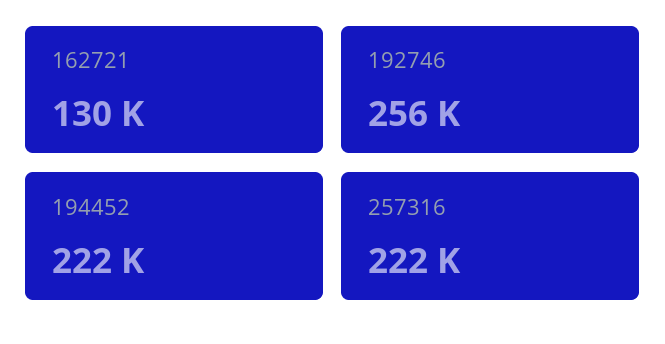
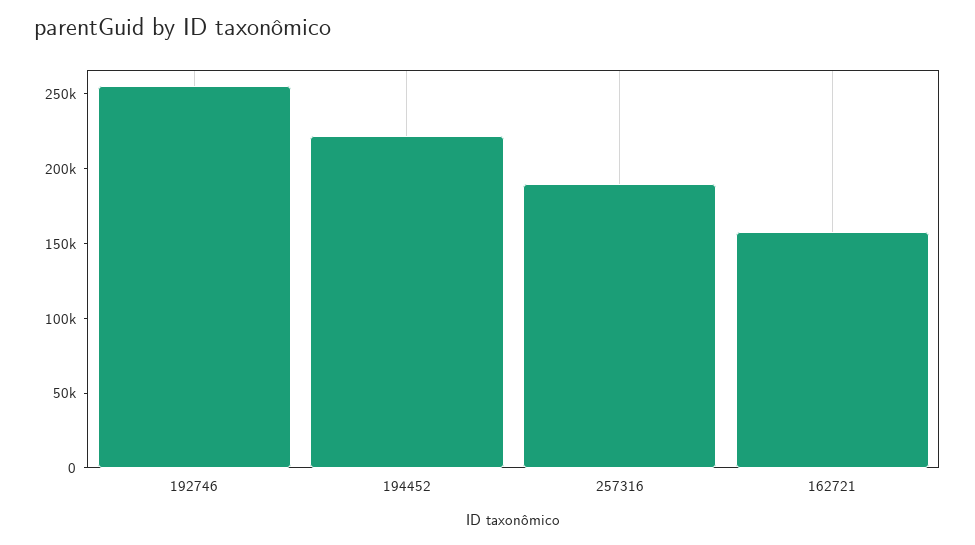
  {
-   "162721": 130000,
+   "162721": 160000,
    "192746": 256000,
    "194452": 222000,
-   "257316": 222000
+   "257316": 190000
  }

